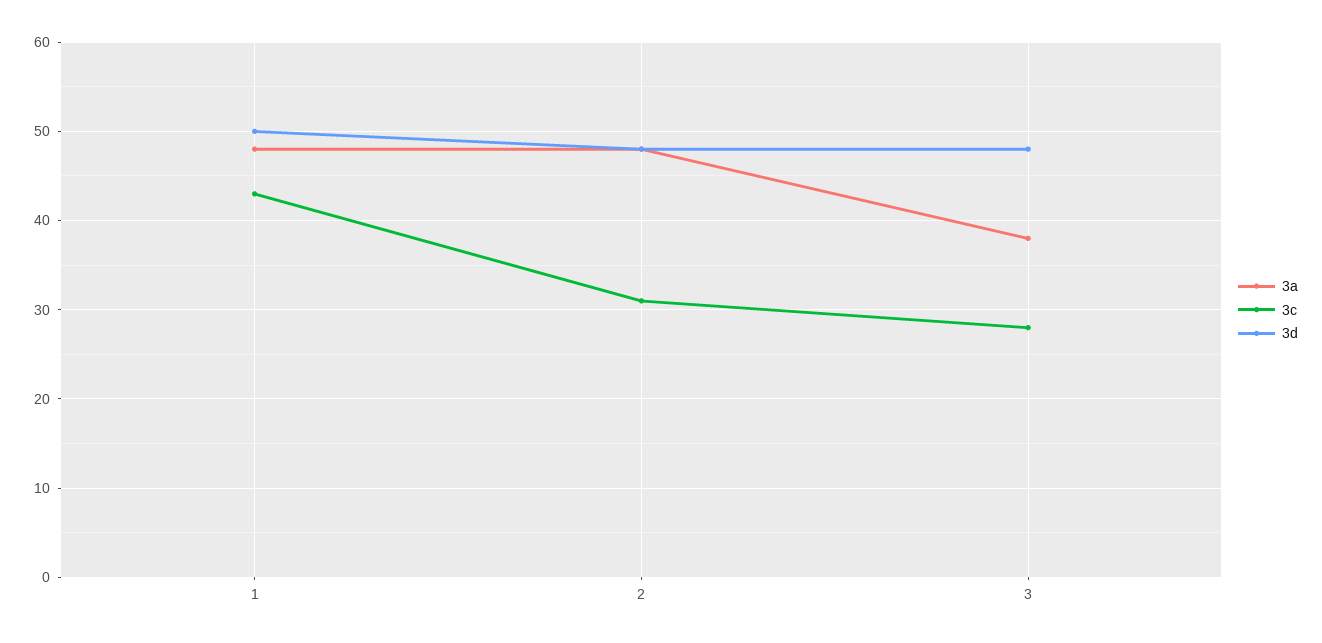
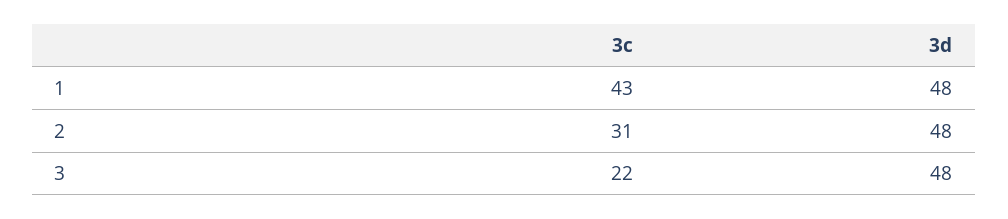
  {
-   "3a": {
-     "1": 48,
-     "2": 48,
-     "3": 38
-   },
    "3c": {
      "1": 43,
      "2": 31,
-     "3": 28
+     "3": 22
    },
    "3d": {
-     "1": 50,
+     "1": 48,
      "2": 48,
      "3": 48
    }
  }

